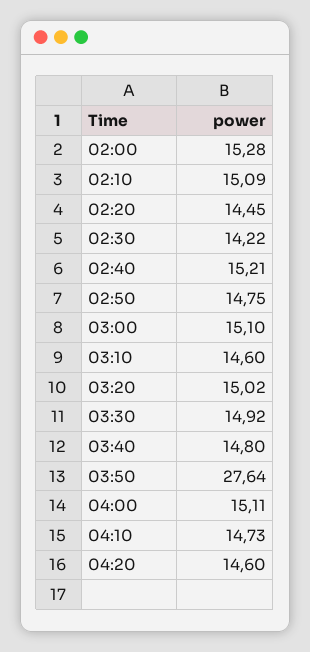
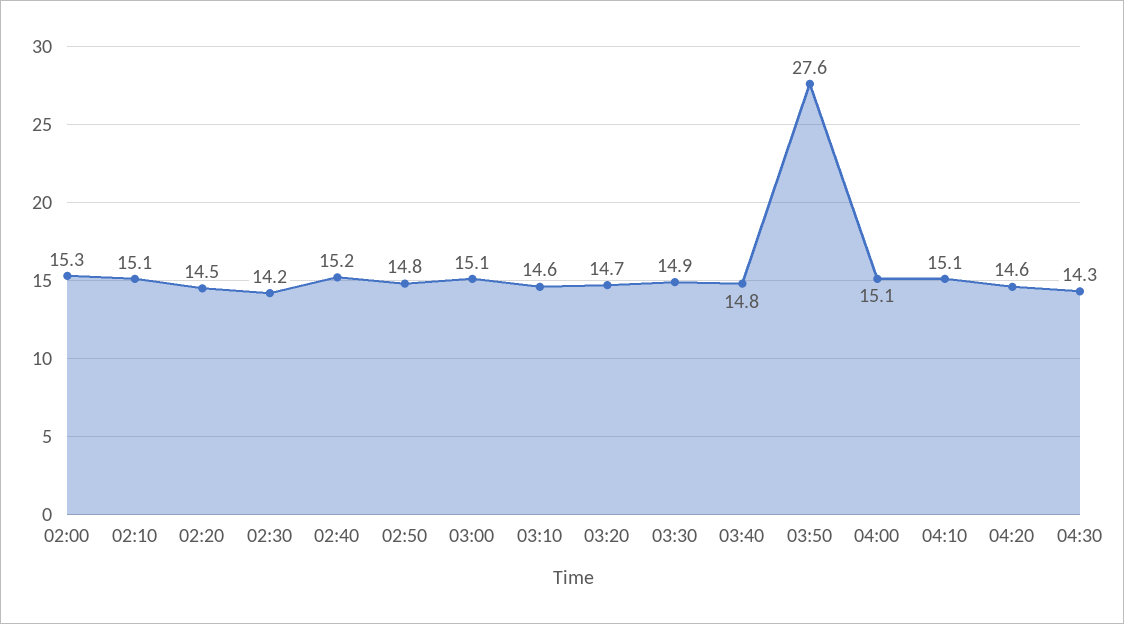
  {
    "02:00": 15.28,
    "02:10": 15.09,
    "02:20": 14.45,
    "02:30": 14.22,
    "02:40": 15.21,
    "02:50": 14.75,
    "03:00": 15.1,
    "03:10": 14.6,
-   "03:20": 15.02,
+   "03:20": 14.7,
    "03:30": 14.92,
    "03:40": 14.8,
    "03:50": 27.64,
    "04:00": 15.11,
-   "04:10": 14.73,
+   "04:10": 15.1,
-   "04:20": 14.6
+   "04:20": 14.6,
+   "04:30": 14.3
  }

